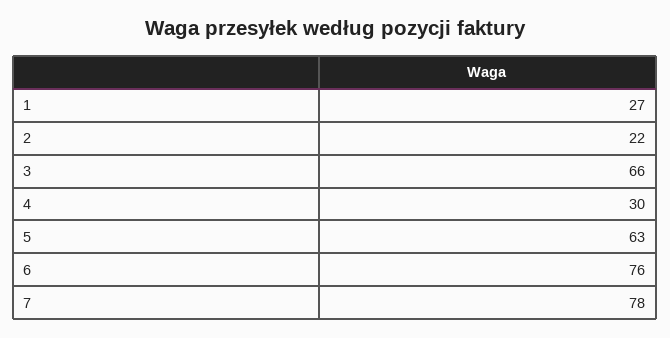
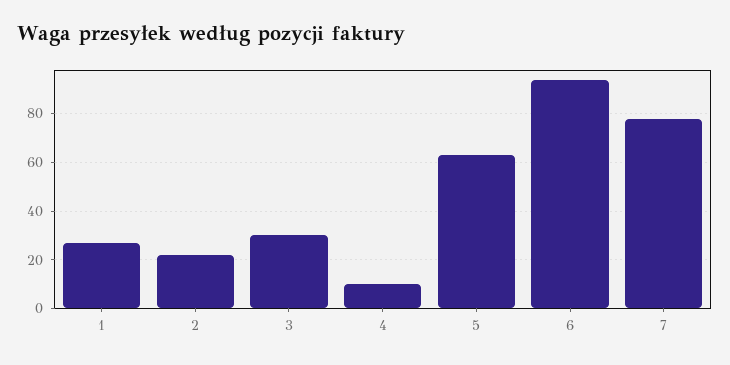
  {
    "1": 27,
    "2": 22,
-   "3": 66,
+   "3": 30,
-   "4": 30,
+   "4": 10,
    "5": 63,
-   "6": 76,
+   "6": 95,
    "7": 78
  }

